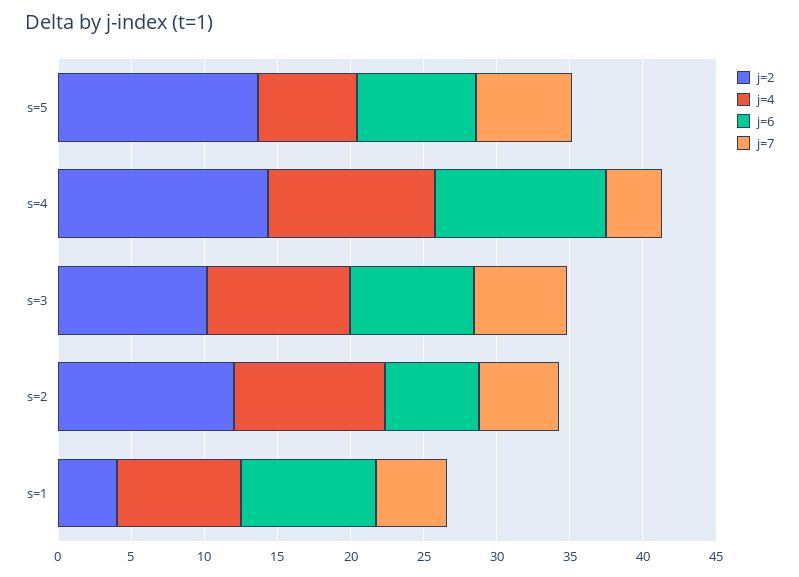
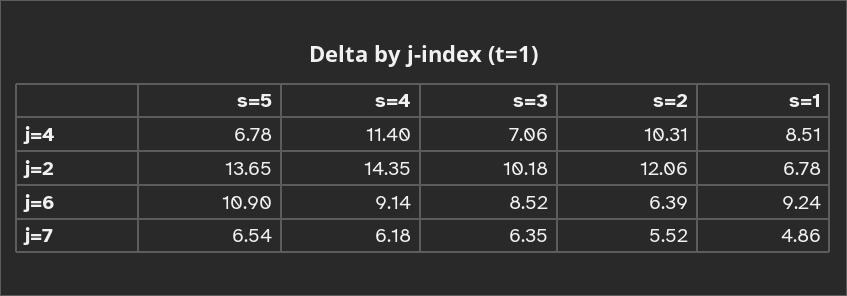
  {
    "j=2": {
      "s=5": 13.65,
      "s=4": 14.35,
      "s=3": 10.18,
      "s=2": 12.06,
-     "s=1": 4
+     "s=1": 6.78
    },
    "j=4": {
      "s=5": 6.78,
      "s=4": 11.4,
-     "s=3": 10,
+     "s=3": 7.06,
      "s=2": 10.31,
      "s=1": 8.51
    },
    "j=6": {
-     "s=5": 8,
+     "s=5": 10.9,
-     "s=4": 12,
+     "s=4": 9.14,
      "s=3": 8.52,
      "s=2": 6.39,
      "s=1": 9.24
    },
    "j=7": {
      "s=5": 6.54,
-     "s=4": 4,
+     "s=4": 6.18,
      "s=3": 6.35,
      "s=2": 5.52,
      "s=1": 4.86
    }
  }

